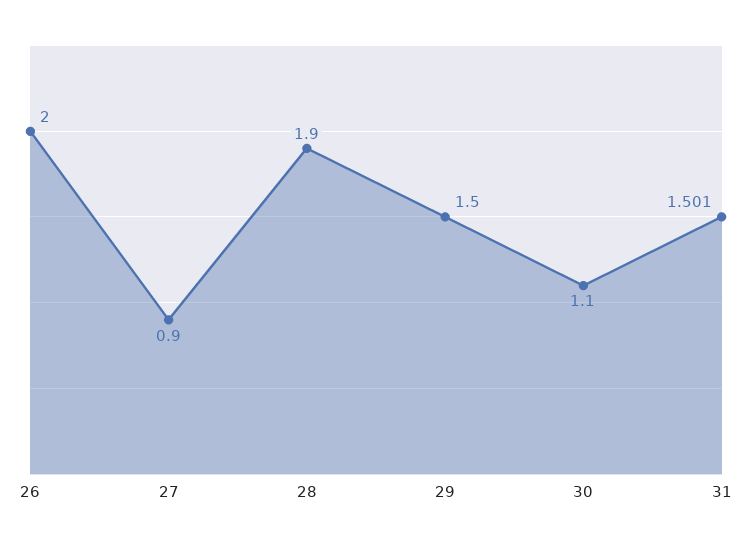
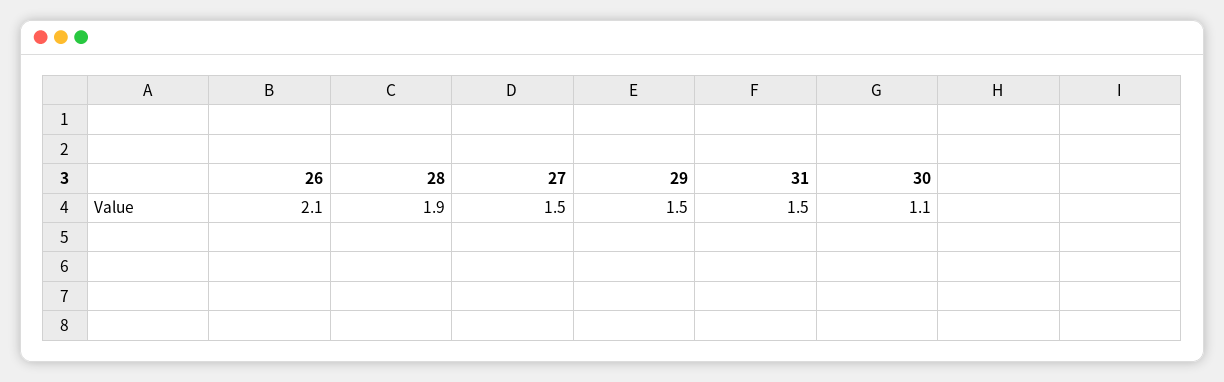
  {
-   "26": 2,
+   "26": 2.1,
-   "27": 0.9,
+   "27": 1.5,
    "28": 1.9,
    "29": 1.5,
    "30": 1.1,
-   "31": 1.501
+   "31": 1.5
  }

